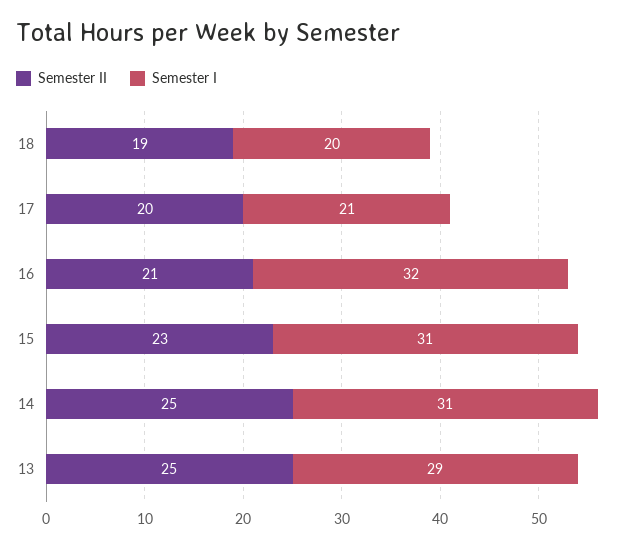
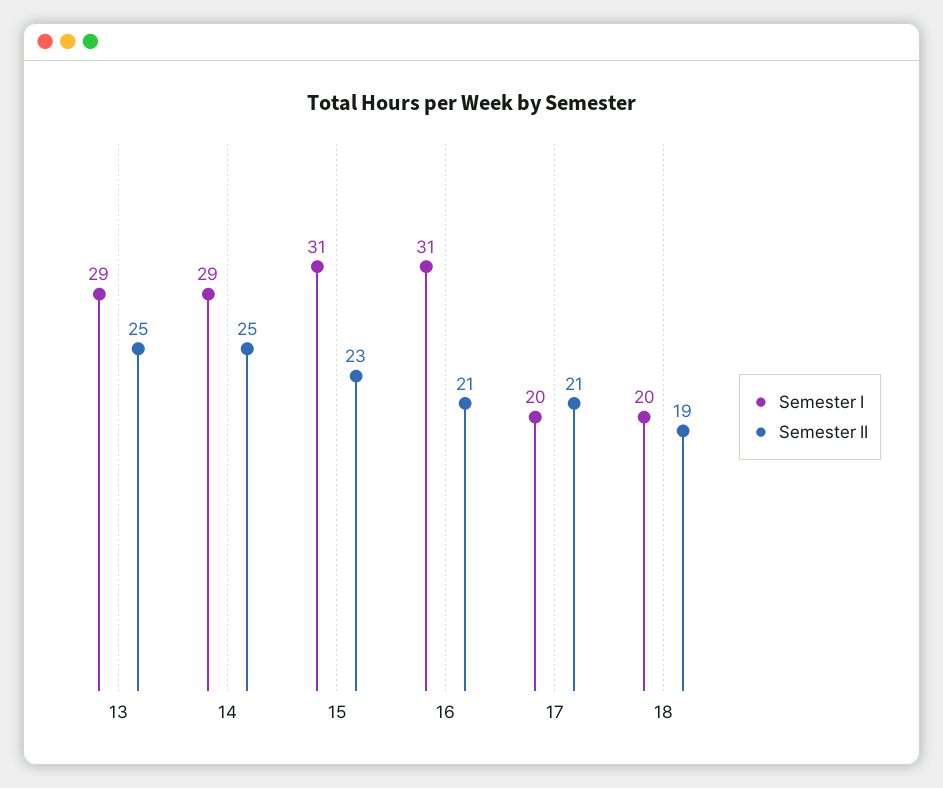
  {
    "Semester II": {
      "18": 19,
-     "17": 20,
+     "17": 21,
      "16": 21,
      "15": 23,
      "14": 25,
      "13": 25
    },
    "Semester I": {
      "18": 20,
-     "17": 21,
+     "17": 20,
-     "16": 32,
+     "16": 31,
      "15": 31,
-     "14": 31,
+     "14": 29,
      "13": 29
    }
  }

